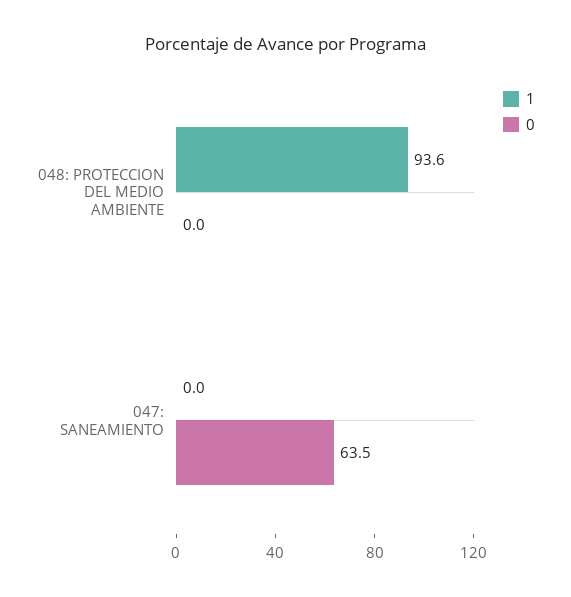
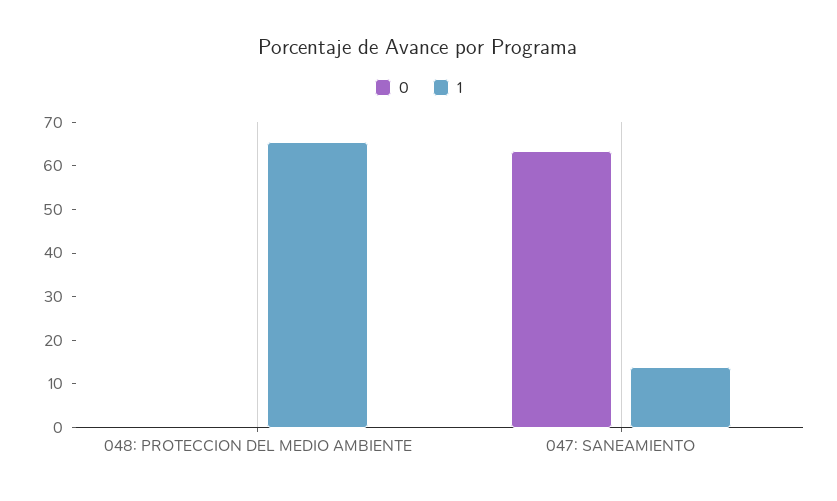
  {
    "1": {
-     "048: PROTECCION DEL MEDIO AMBIENTE": 93.6,
+     "048: PROTECCION DEL MEDIO AMBIENTE": 66,
-     "047: SANEAMIENTO": 0
+     "047: SANEAMIENTO": 14
    },
    "0": {
      "048: PROTECCION DEL MEDIO AMBIENTE": 0,
      "047: SANEAMIENTO": 63.5
    }
  }

